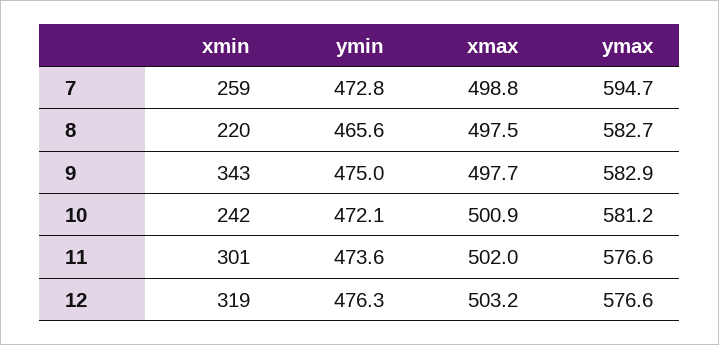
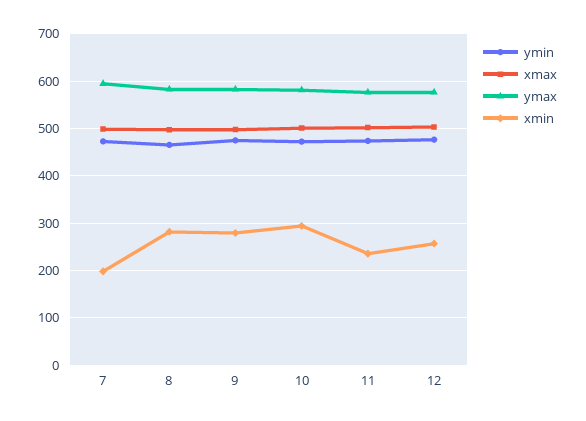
  {
    "xmin": {
-     "7": 259,
+     "7": 200,
-     "8": 220,
+     "8": 280,
-     "9": 343,
+     "9": 280,
-     "10": 242,
+     "10": 300,
-     "11": 301,
+     "11": 240,
-     "12": 319
+     "12": 260
    },
    "ymin": {
      "7": 472.8,
      "8": 465.6,
      "9": 475,
      "10": 472.1,
      "11": 473.6,
      "12": 476.3
    },
    "xmax": {
      "7": 498.8,
      "8": 497.5,
      "9": 497.7,
      "10": 500.9,
      "11": 502,
      "12": 503.2
    },
    "ymax": {
      "7": 594.7,
      "8": 582.7,
      "9": 582.9,
      "10": 581.2,
      "11": 576.6,
      "12": 576.6
    }
  }

